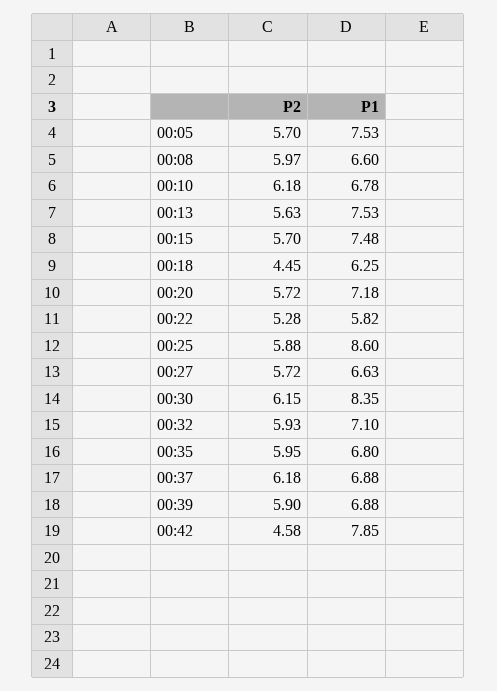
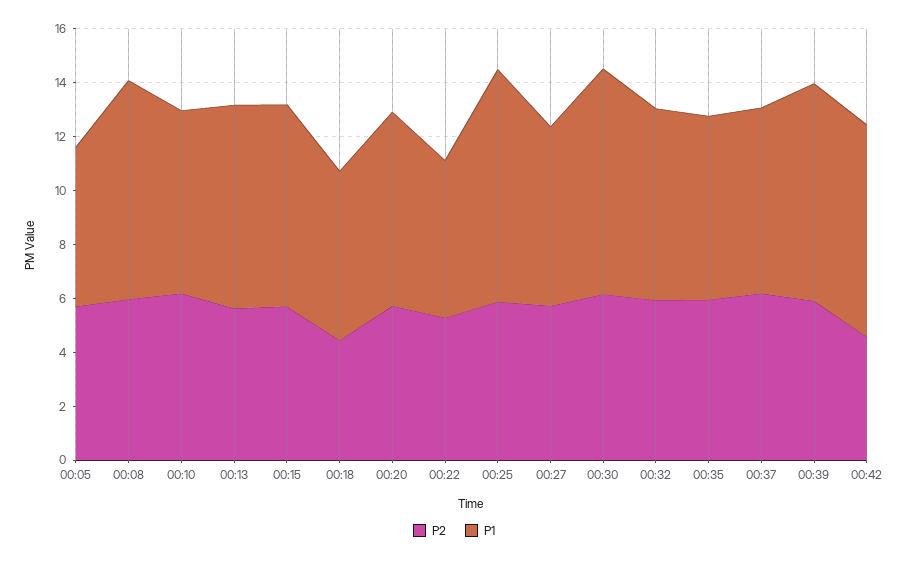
  {
    "P2": {
      "00:05": 5.7,
      "00:08": 5.97,
      "00:10": 6.18,
      "00:13": 5.63,
      "00:15": 5.7,
      "00:18": 4.45,
      "00:20": 5.72,
      "00:22": 5.28,
      "00:25": 5.88,
      "00:27": 5.72,
      "00:30": 6.15,
      "00:32": 5.93,
      "00:35": 5.95,
      "00:37": 6.18,
      "00:39": 5.9,
      "00:42": 4.58
    },
    "P1": {
-     "00:05": 7.53,
+     "00:05": 6,
-     "00:08": 6.6,
+     "00:08": 8,
      "00:10": 6.78,
      "00:13": 7.53,
      "00:15": 7.48,
      "00:18": 6.25,
      "00:20": 7.18,
      "00:22": 5.82,
      "00:25": 8.6,
      "00:27": 6.63,
      "00:30": 8.35,
      "00:32": 7.1,
      "00:35": 6.8,
      "00:37": 6.88,
-     "00:39": 6.88,
+     "00:39": 8,
      "00:42": 7.85
    }
  }

